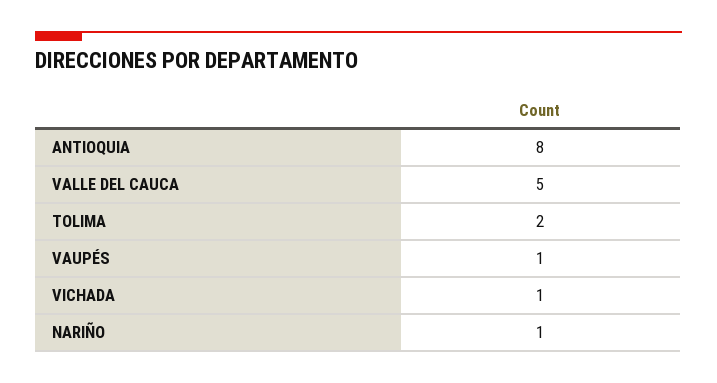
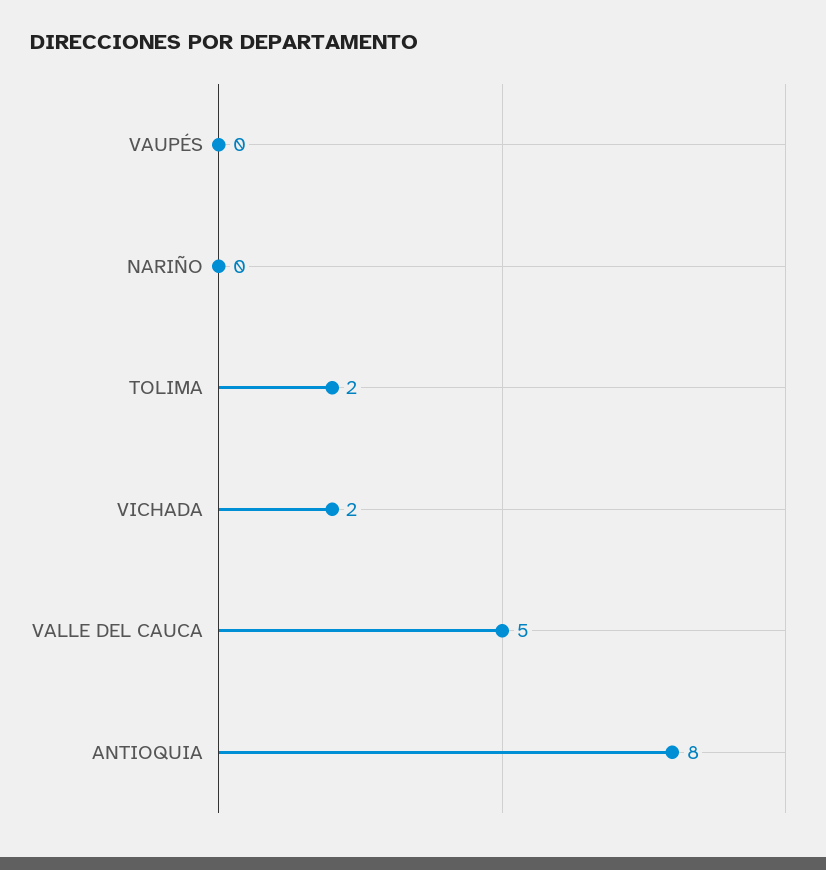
  {
    "ANTIOQUIA": 8,
    "VALLE DEL CAUCA": 5,
    "TOLIMA": 2,
-   "VAUPÉS": 1,
+   "VAUPÉS": 0,
-   "VICHADA": 1,
+   "VICHADA": 2,
-   "NARIÑO": 1
+   "NARIÑO": 0
  }

